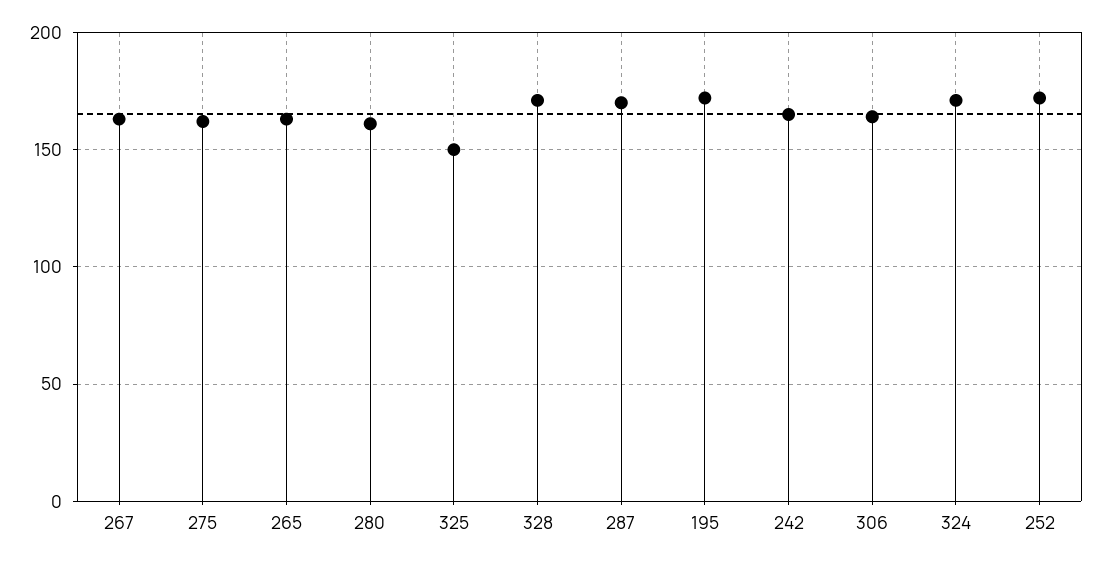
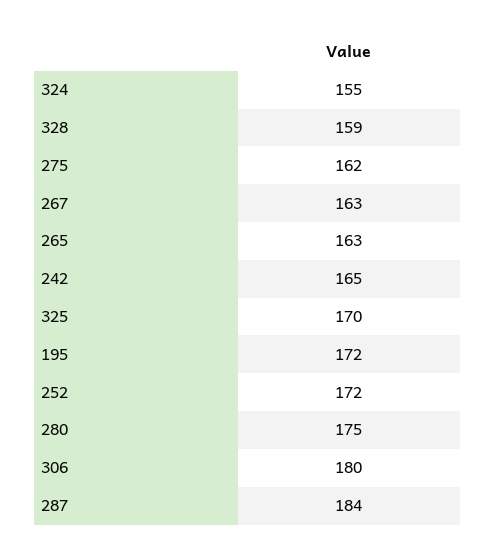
  {
    "267": 163,
    "275": 162,
    "265": 163,
-   "280": 160,
+   "280": 175,
-   "325": 150,
+   "325": 170,
-   "328": 170,
+   "328": 159,
-   "287": 170,
+   "287": 184,
    "195": 172,
    "242": 165,
-   "306": 165,
+   "306": 180,
-   "324": 170,
+   "324": 155,
    "252": 172
  }

